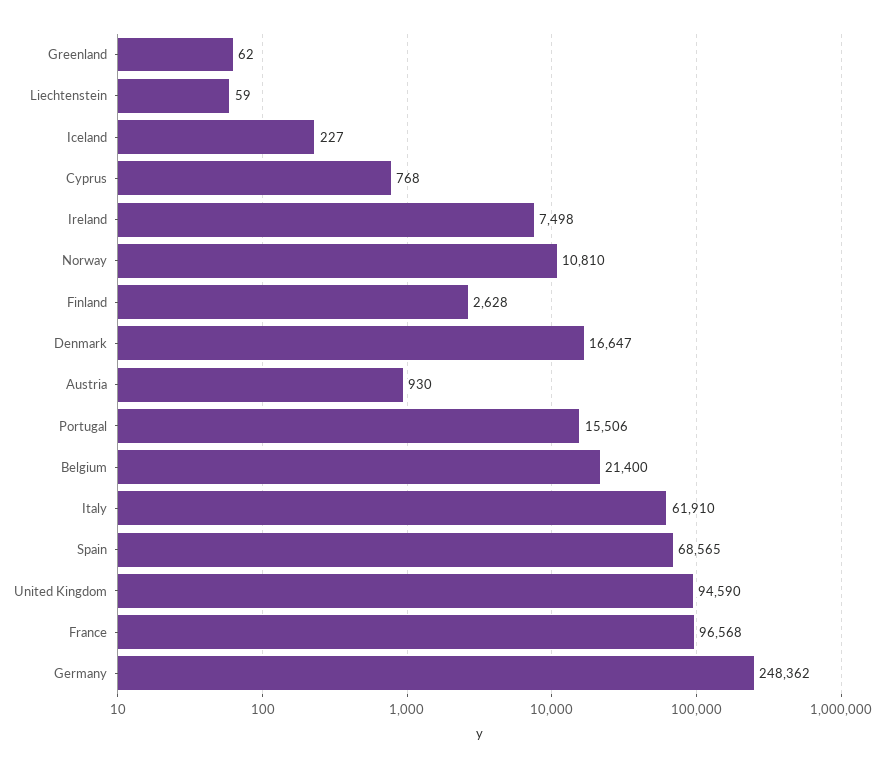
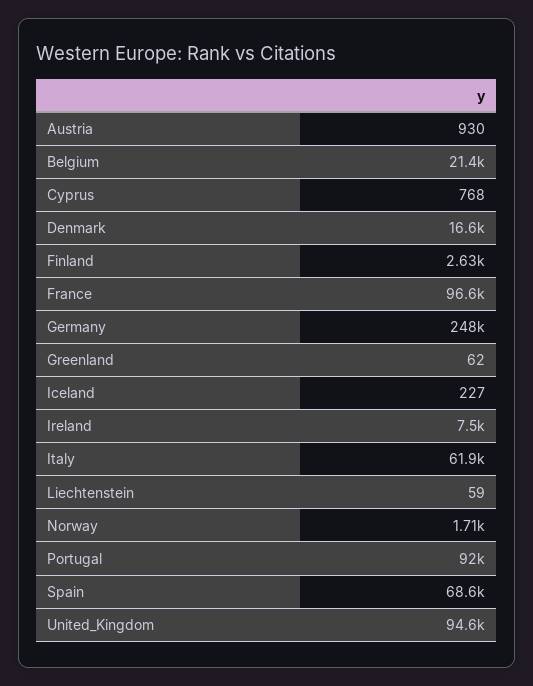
  {
    "Greenland": 62,
    "Liechtenstein": 59,
    "Iceland": 227,
    "Cyprus": 768,
    "Ireland": 7498,
-   "Norway": 10810,
+   "Norway": 1710,
    "Finland": 2628,
    "Denmark": 16647,
    "Austria": 930,
-   "Portugal": 15506,
+   "Portugal": 92000,
    "Belgium": 21400,
    "Italy": 61910,
    "Spain": 68565,
    "United Kingdom": 94590,
    "France": 96568,
    "Germany": 248362
  }

